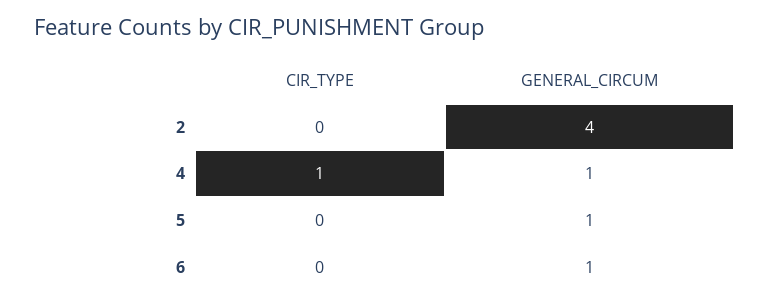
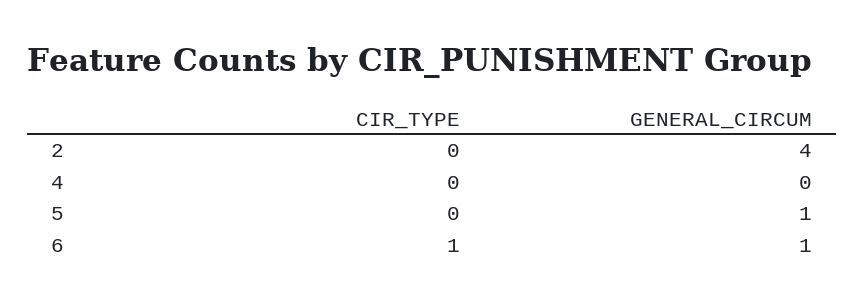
  {
    "CIR_TYPE": {
      "2": 0,
-     "4": 1,
+     "4": 0,
      "5": 0,
-     "6": 0
+     "6": 1
    },
    "GENERAL_CIRCUM": {
      "2": 4,
-     "4": 1,
+     "4": 0,
      "5": 1,
      "6": 1
    }
  }

